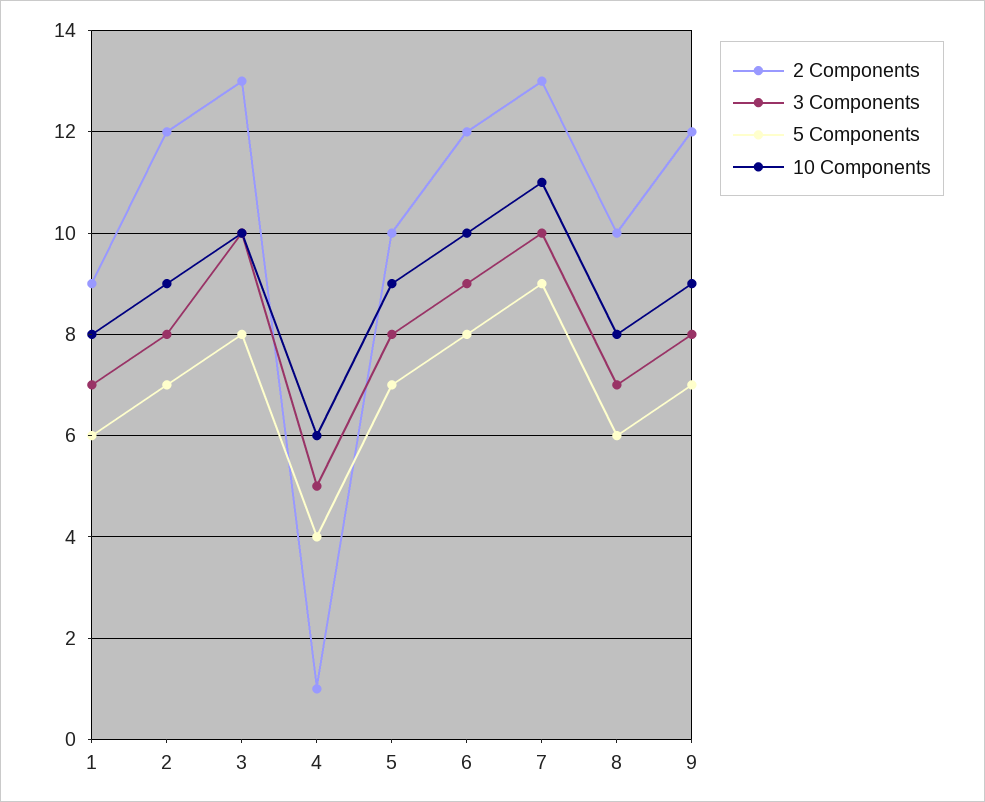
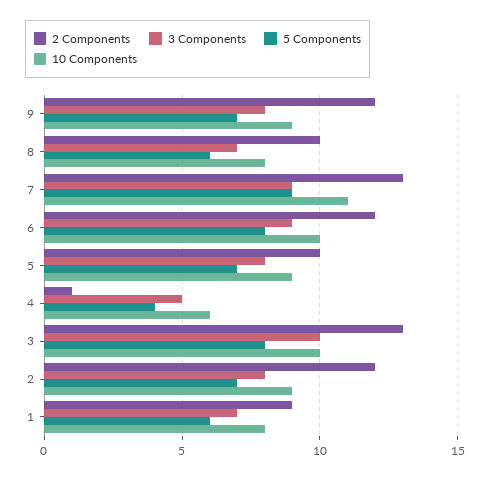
  {
    "2 Components": {
      "1": 9,
      "2": 12,
      "3": 13,
      "4": 1,
      "5": 10,
      "6": 12,
      "7": 13,
      "8": 10,
      "9": 12
    },
    "3 Components": {
      "1": 7,
      "2": 8,
      "3": 10,
      "4": 5,
      "5": 8,
      "6": 9,
-     "7": 10,
+     "7": 9,
      "8": 7,
      "9": 8
    },
    "5 Components": {
      "1": 6,
      "2": 7,
      "3": 8,
      "4": 4,
      "5": 7,
      "6": 8,
      "7": 9,
      "8": 6,
      "9": 7
    },
    "10 Components": {
      "1": 8,
      "2": 9,
      "3": 10,
      "4": 6,
      "5": 9,
      "6": 10,
      "7": 11,
      "8": 8,
      "9": 9
    }
  }

